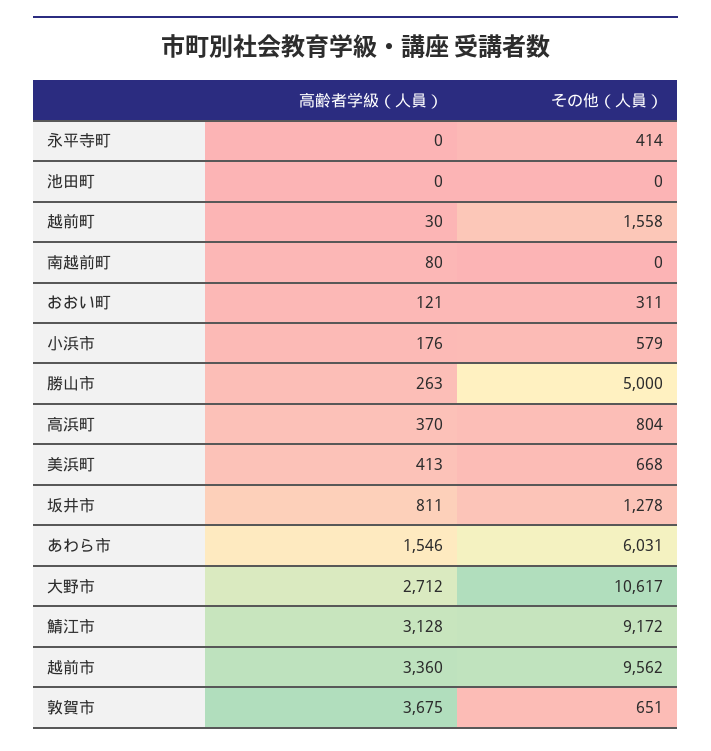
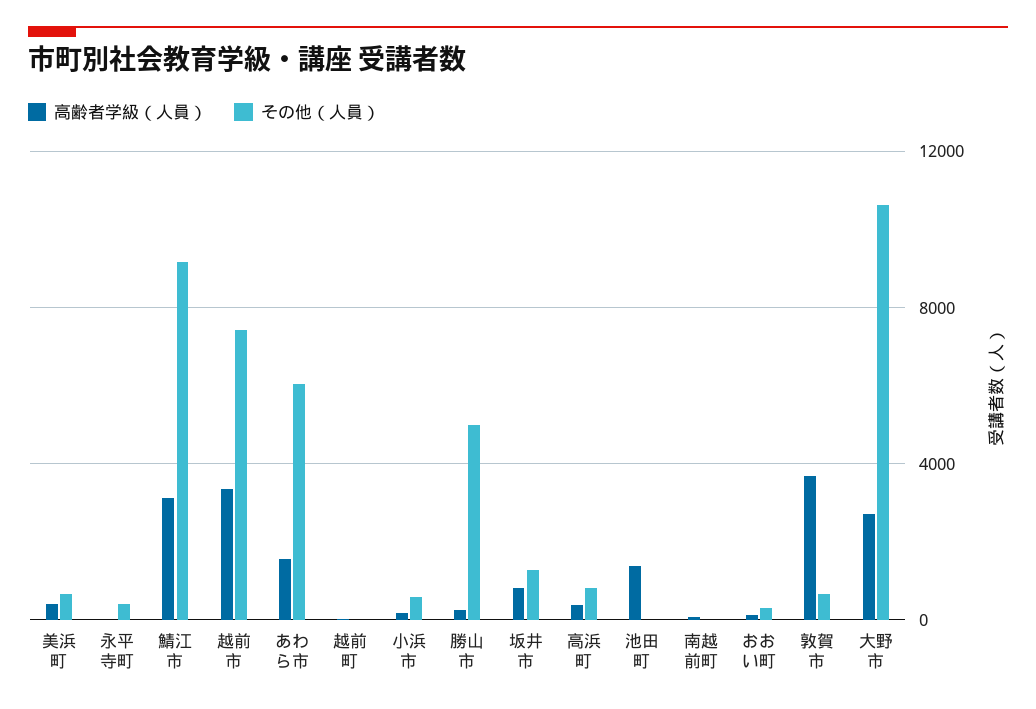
  {
    "高齢者学級（人員）": {
      "永平寺町": 0,
-     "池田町": 0,
+     "池田町": 1500,
      "越前町": 30,
      "南越前町": 80,
      "おおい町": 121,
      "小浜市": 176,
      "勝山市": 263,
      "高浜町": 370,
      "美浜町": 413,
      "坂井市": 811,
      "あわら市": 1546,
      "大野市": 2712,
      "鯖江市": 3128,
      "越前市": 3360,
      "敦賀市": 3675
    },
    "その他（人員）": {
      "永平寺町": 414,
      "池田町": 0,
-     "越前町": 1558,
+     "越前町": 0,
      "南越前町": 0,
      "おおい町": 311,
      "小浜市": 579,
      "勝山市": 5000,
      "高浜町": 804,
      "美浜町": 668,
      "坂井市": 1278,
      "あわら市": 6031,
      "大野市": 10617,
      "鯖江市": 9172,
-     "越前市": 9562,
+     "越前市": 7500,
      "敦賀市": 651
    }
  }

